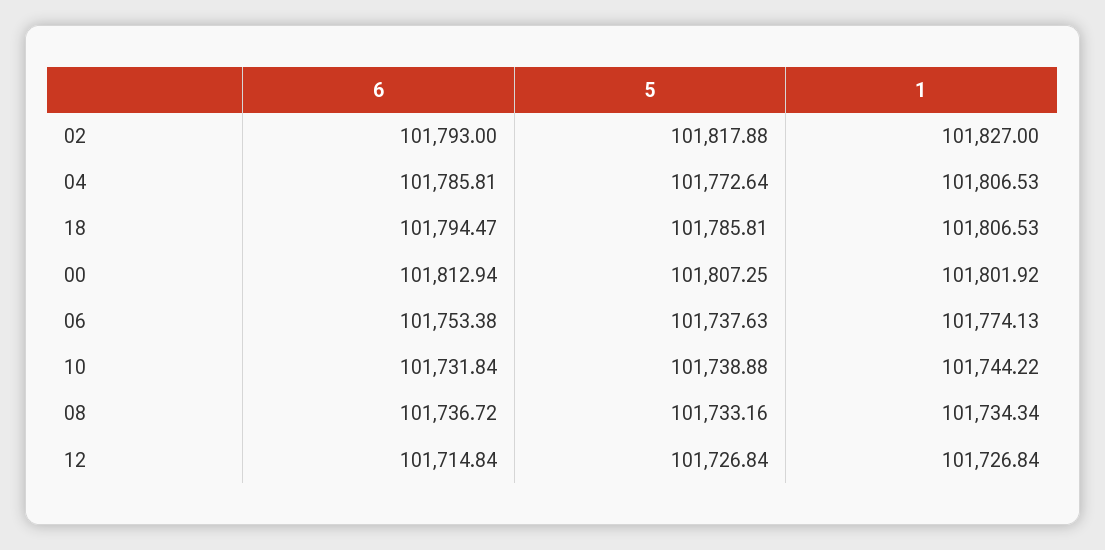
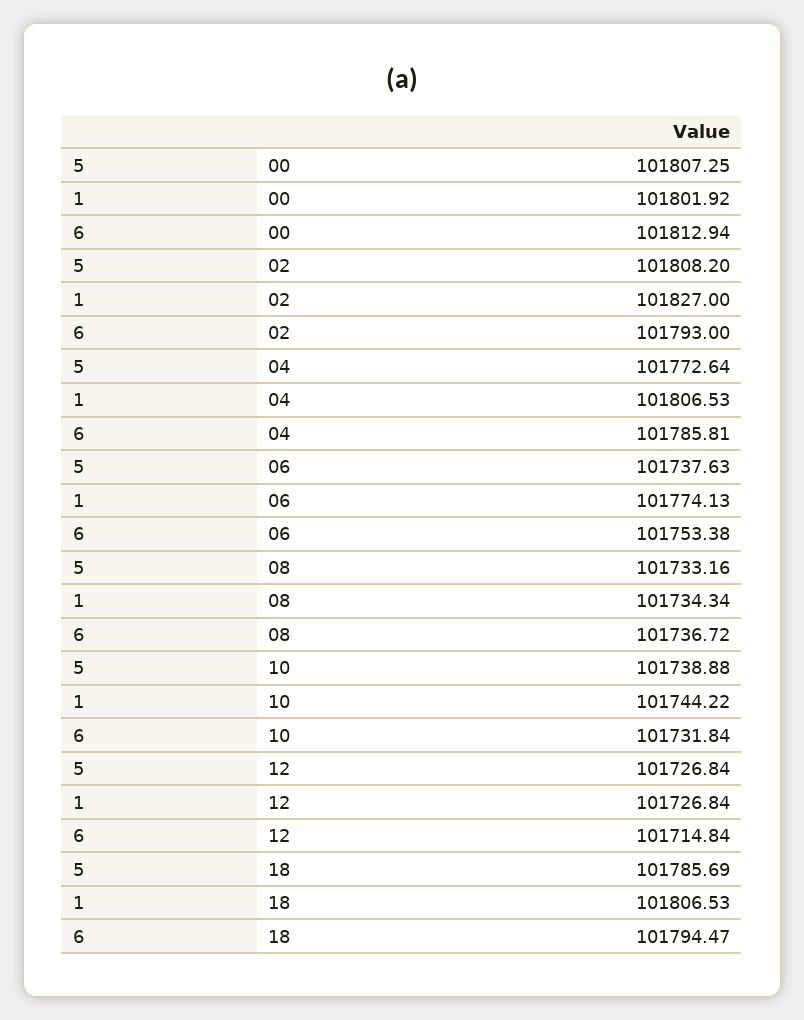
  {
    "6": {
      "02": 101793,
      "04": 101785.81,
      "18": 101794.47,
      "00": 101812.94,
      "06": 101753.38,
      "10": 101731.84,
      "08": 101736.72,
      "12": 101714.84
    },
    "5": {
-     "02": 101817.88,
+     "02": 101808.2,
      "04": 101772.64,
-     "18": 101785.81,
+     "18": 101785.69,
      "00": 101807.25,
      "06": 101737.63,
      "10": 101738.88,
      "08": 101733.16,
      "12": 101726.84
    },
    "1": {
      "02": 101827,
      "04": 101806.53,
      "18": 101806.53,
      "00": 101801.92,
      "06": 101774.13,
      "10": 101744.22,
      "08": 101734.34,
      "12": 101726.84
    }
  }

